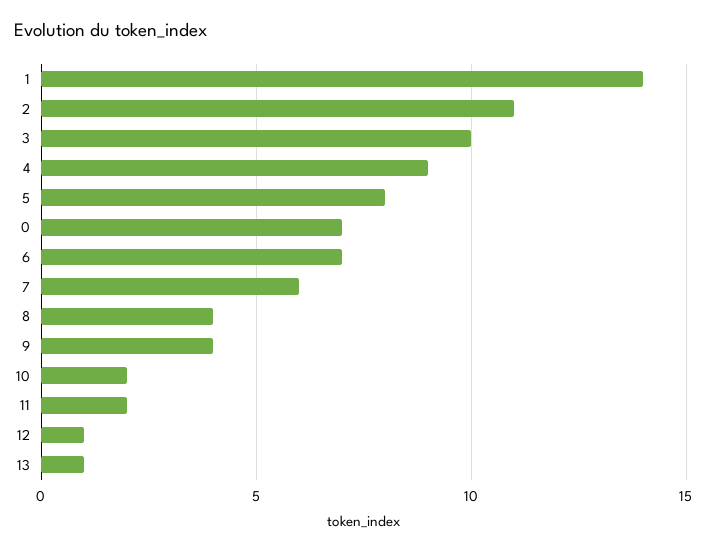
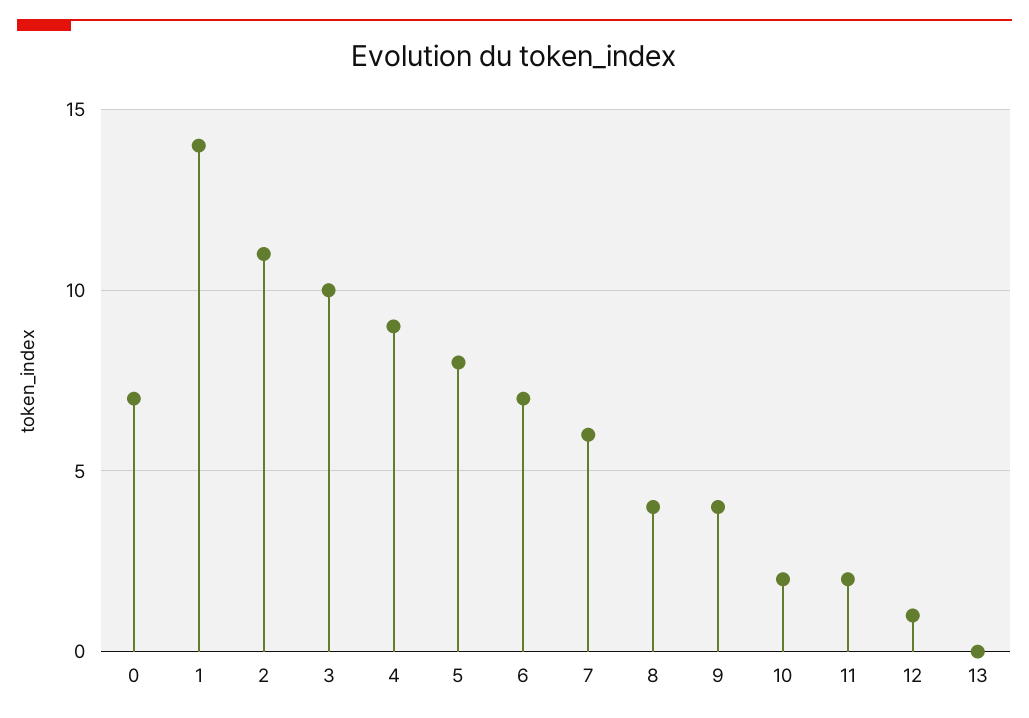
  {
    "1": 14,
    "2": 11,
    "3": 10,
    "4": 9,
    "5": 8,
    "0": 7,
    "6": 7,
    "7": 6,
    "8": 4,
    "9": 4,
    "10": 2,
    "11": 2,
    "12": 1,
-   "13": 1
+   "13": 0
  }

